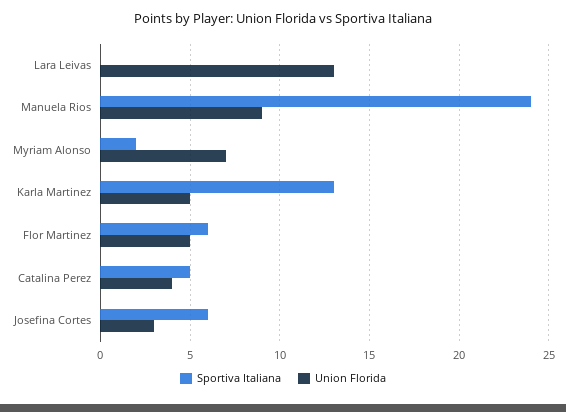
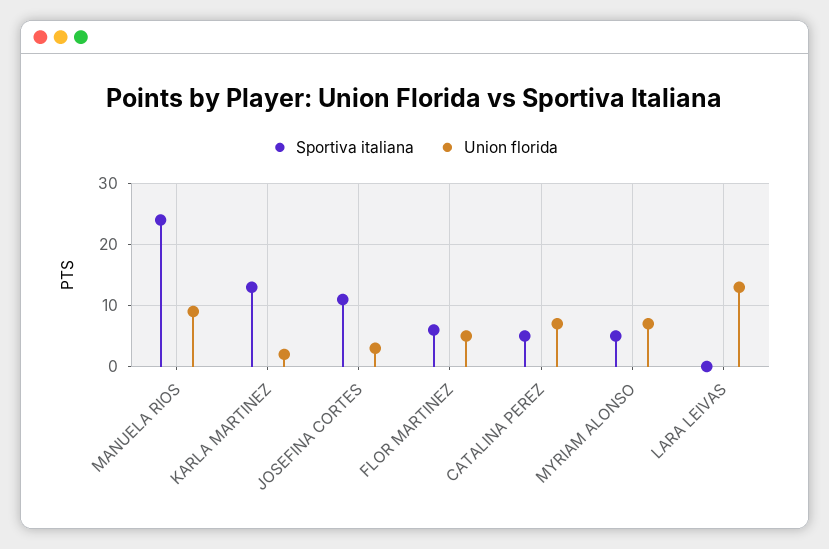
  {
    "Sportiva Italiana": {
      "Lara Leivas": 0,
      "Manuela Rios": 24,
-     "Myriam Alonso": 2,
+     "Myriam Alonso": 5,
      "Karla Martinez": 13,
      "Flor Martinez": 6,
      "Catalina Perez": 5,
-     "Josefina Cortes": 6
+     "Josefina Cortes": 11
    },
    "Union Florida": {
      "Lara Leivas": 13,
      "Manuela Rios": 9,
      "Myriam Alonso": 7,
-     "Karla Martinez": 5,
+     "Karla Martinez": 2,
      "Flor Martinez": 5,
-     "Catalina Perez": 4,
+     "Catalina Perez": 7,
      "Josefina Cortes": 3
    }
  }

